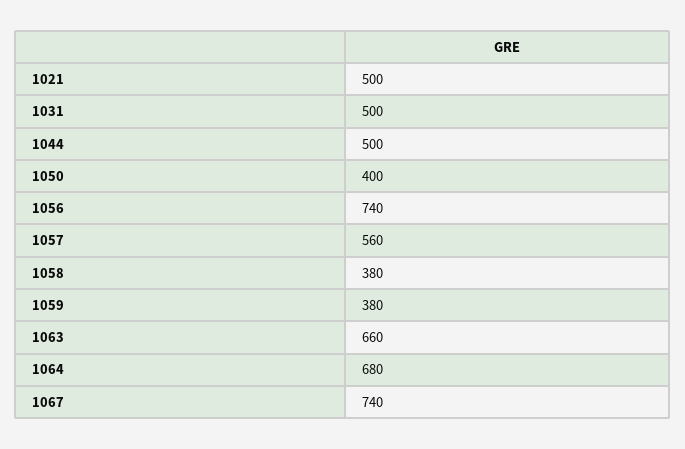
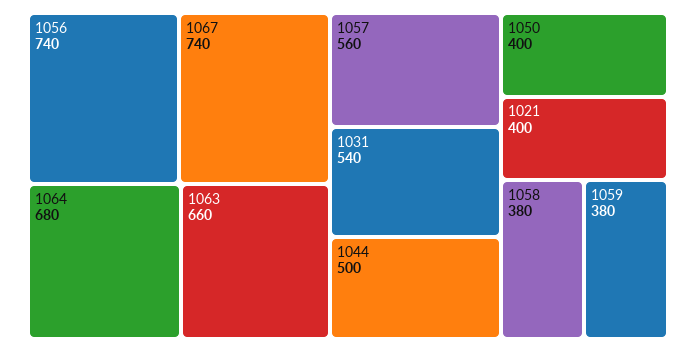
  {
-   "1021": 500,
+   "1021": 400,
-   "1031": 500,
+   "1031": 540,
    "1044": 500,
    "1050": 400,
    "1056": 740,
    "1057": 560,
    "1058": 380,
    "1059": 380,
    "1063": 660,
    "1064": 680,
    "1067": 740
  }

